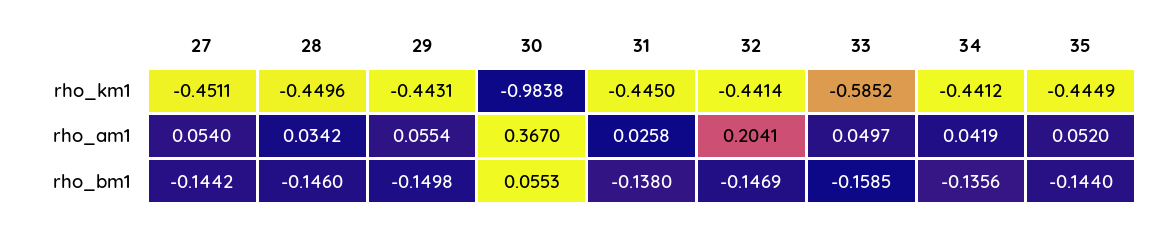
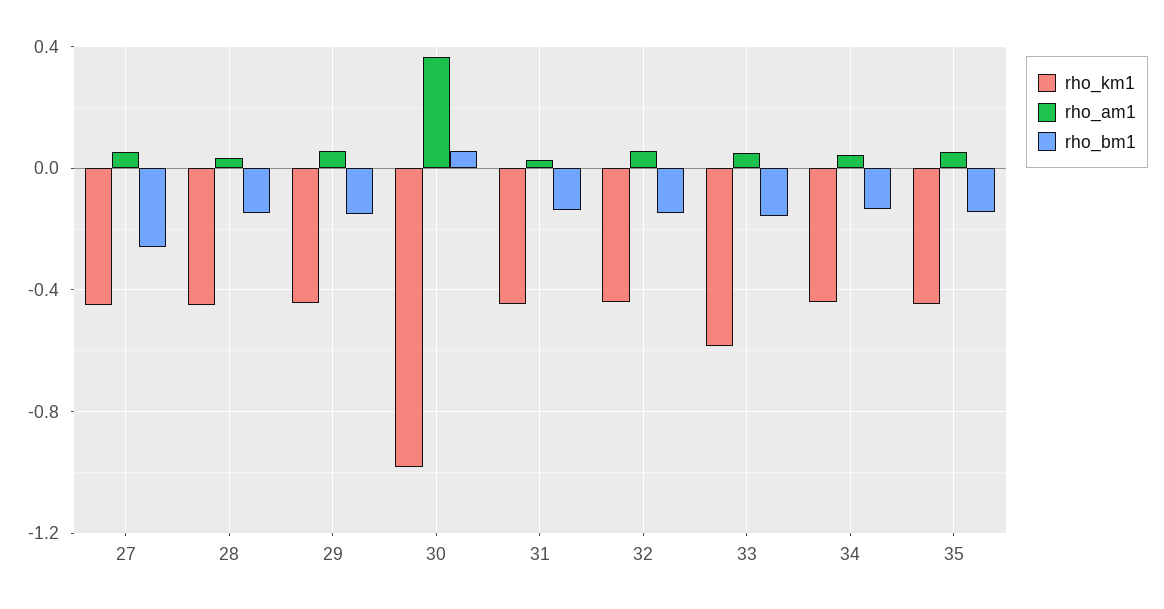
  {
    "rho_km1": {
      "27": -0.4511,
      "28": -0.4496,
      "29": -0.4431,
      "30": -0.9838,
      "31": -0.445,
      "32": -0.4414,
      "33": -0.5852,
      "34": -0.4412,
      "35": -0.4449
    },
    "rho_am1": {
      "27": 0.054,
      "28": 0.0342,
      "29": 0.0554,
      "30": 0.367,
      "31": 0.0258,
-     "32": 0.2041,
+     "32": 0.05,
      "33": 0.0497,
      "34": 0.0419,
      "35": 0.052
    },
    "rho_bm1": {
-     "27": -0.1442,
+     "27": -0.25,
      "28": -0.146,
      "29": -0.1498,
      "30": 0.0553,
      "31": -0.138,
      "32": -0.1469,
      "33": -0.1585,
      "34": -0.1356,
      "35": -0.144
    }
  }

